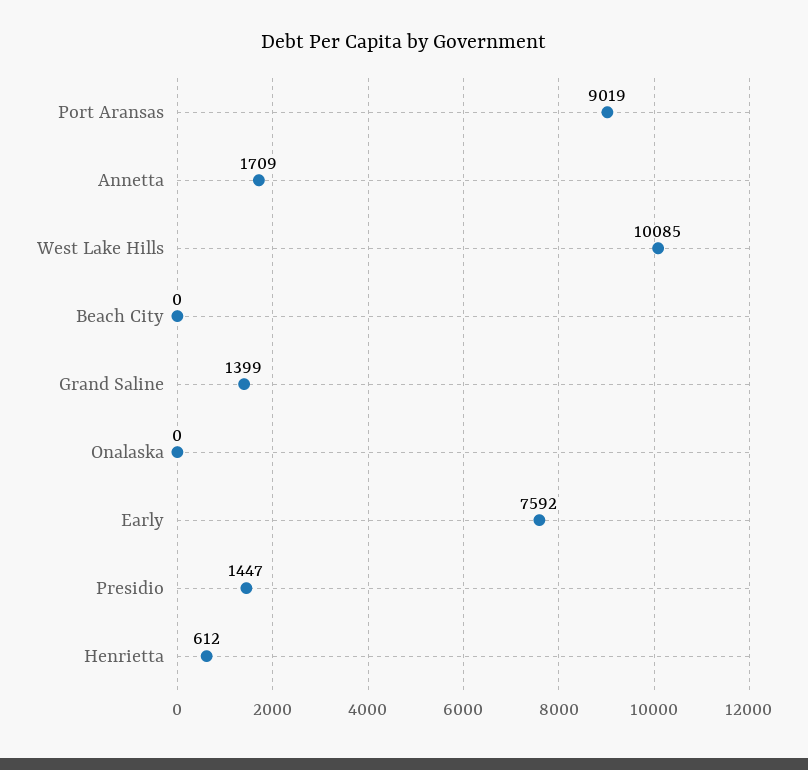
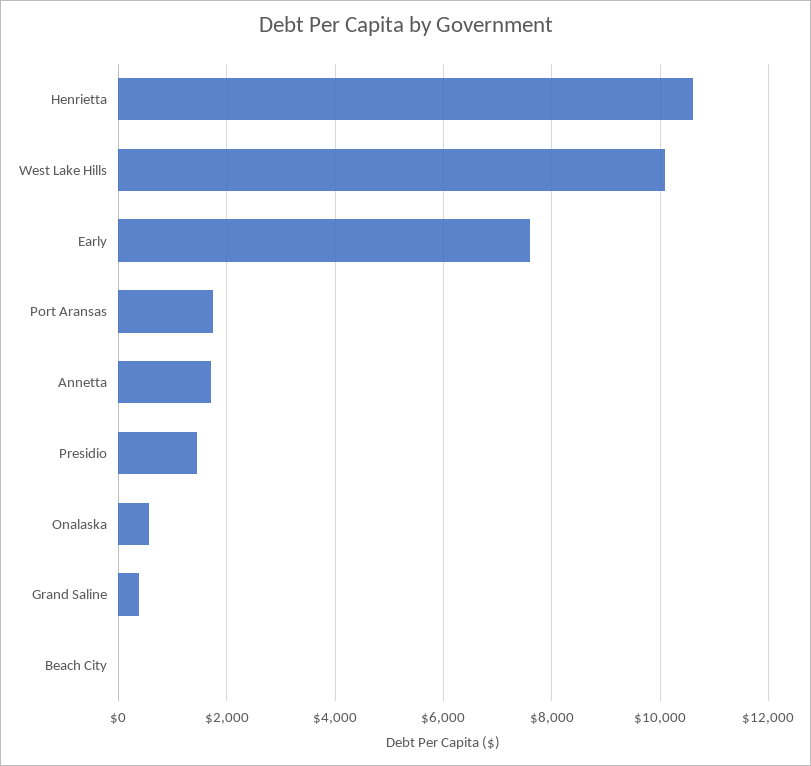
  {
-   "Port Aransas": 9019,
+   "Port Aransas": 1800,
    "Annetta": 1709,
    "West Lake Hills": 10085,
    "Beach City": 0,
-   "Grand Saline": 1399,
+   "Grand Saline": 400,
-   "Onalaska": 0,
+   "Onalaska": 600,
    "Early": 7592,
    "Presidio": 1447,
-   "Henrietta": 612
+   "Henrietta": 10600
  }

